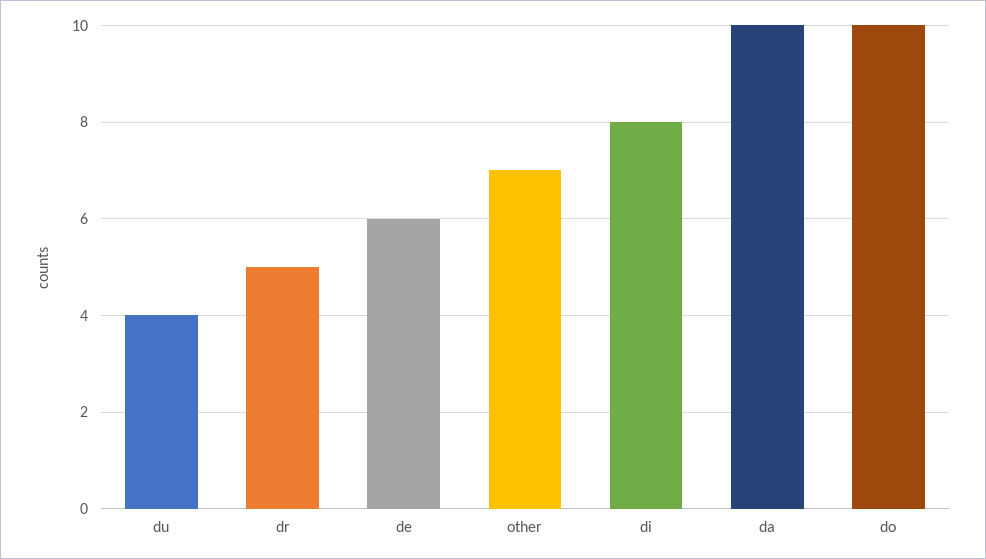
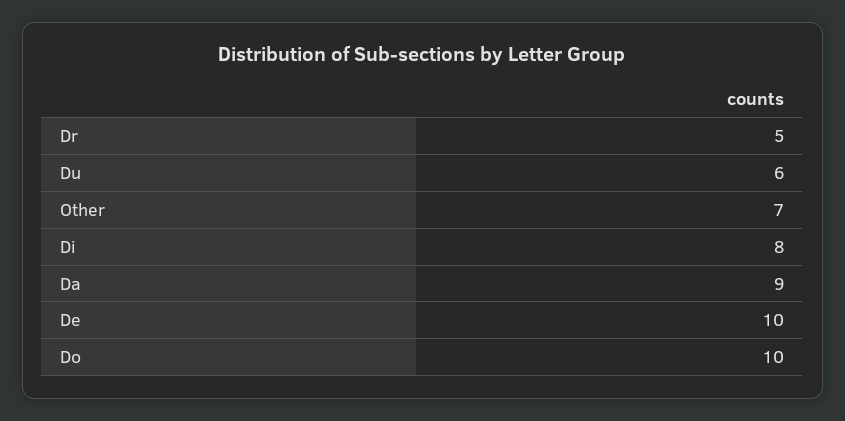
  {
-   "du": 4,
+   "du": 6,
    "dr": 5,
-   "de": 6,
+   "de": 10,
    "other": 7,
    "di": 8,
-   "da": 10,
+   "da": 9,
    "do": 10
  }

